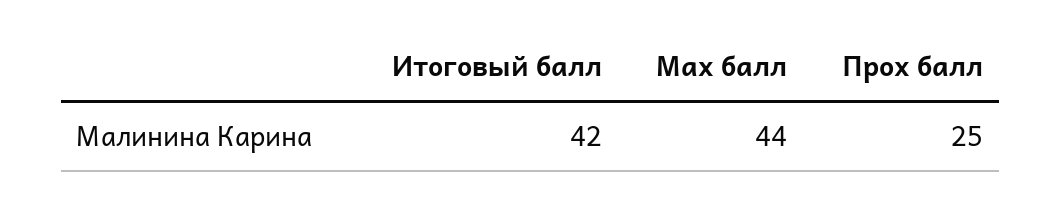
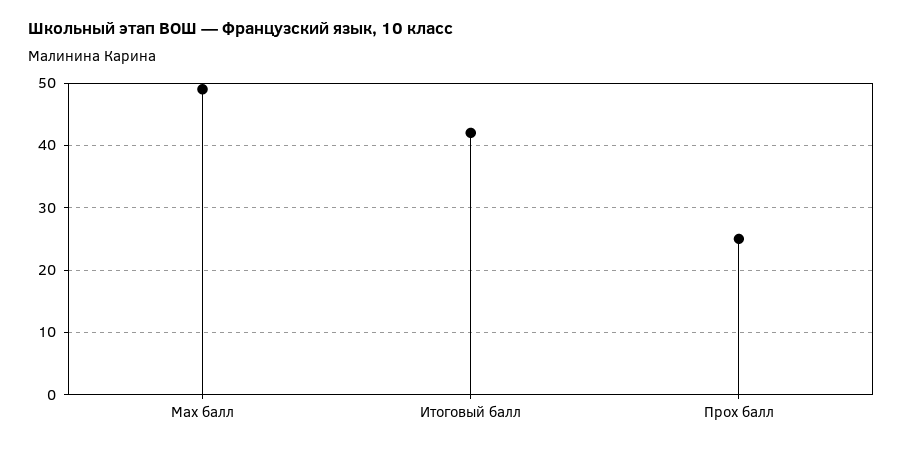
  {
    "Итоговый балл": 42,
-   "Мах балл": 44,
+   "Мах балл": 49,
    "Прох балл": 25
  }

